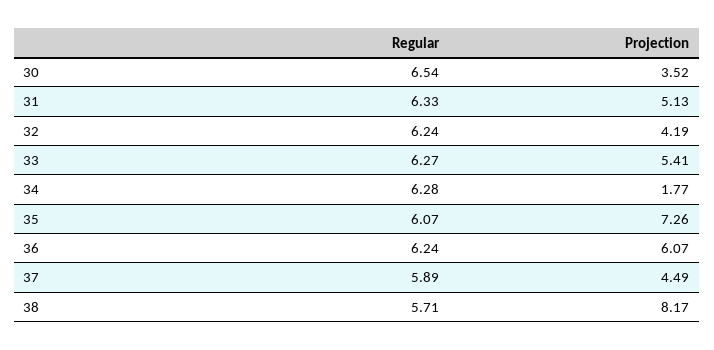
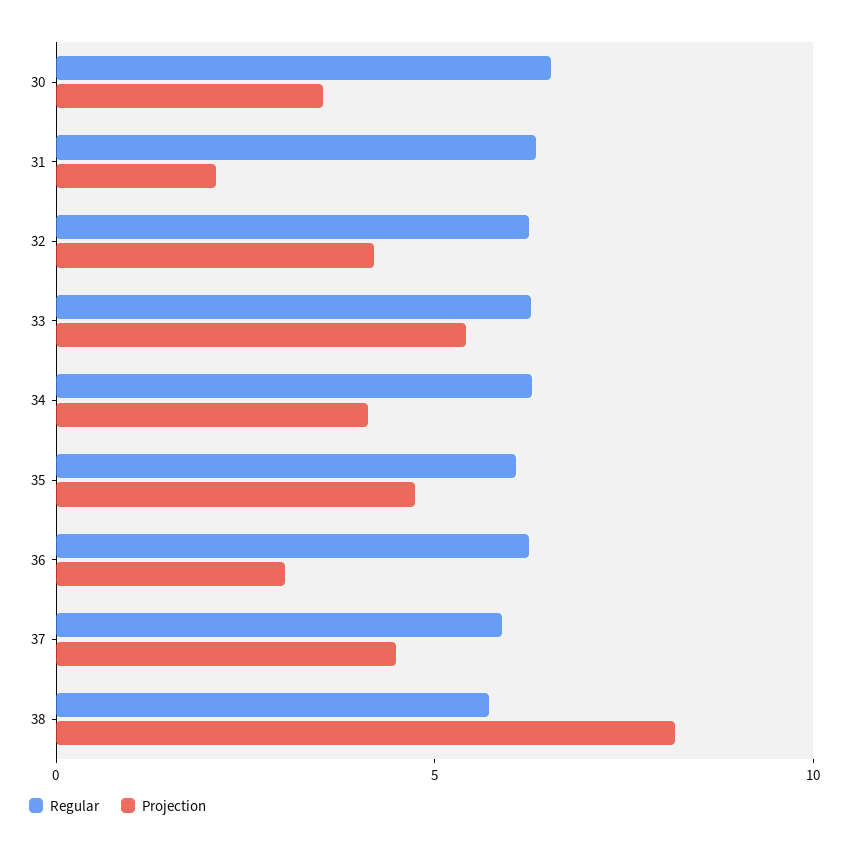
  {
    "Regular": {
      "30": 6.54,
      "31": 6.33,
      "32": 6.24,
      "33": 6.27,
      "34": 6.28,
      "35": 6.07,
      "36": 6.24,
      "37": 5.89,
      "38": 5.71
    },
    "Projection": {
      "30": 3.52,
-     "31": 5.13,
+     "31": 2,
      "32": 4.19,
      "33": 5.41,
-     "34": 1.77,
+     "34": 4,
-     "35": 7.26,
+     "35": 5,
-     "36": 6.07,
+     "36": 3,
      "37": 4.49,
      "38": 8.17
    }
  }

